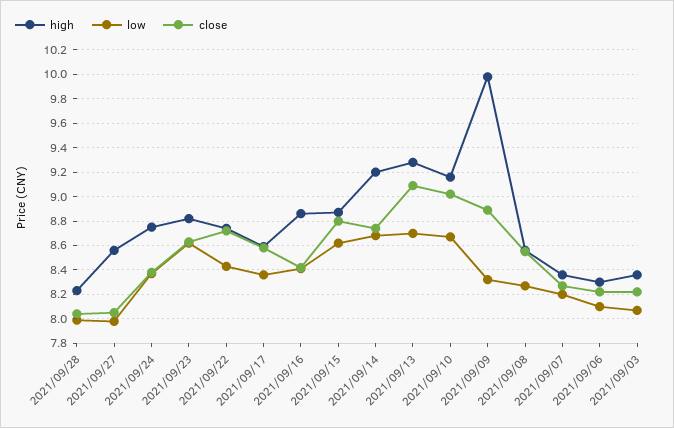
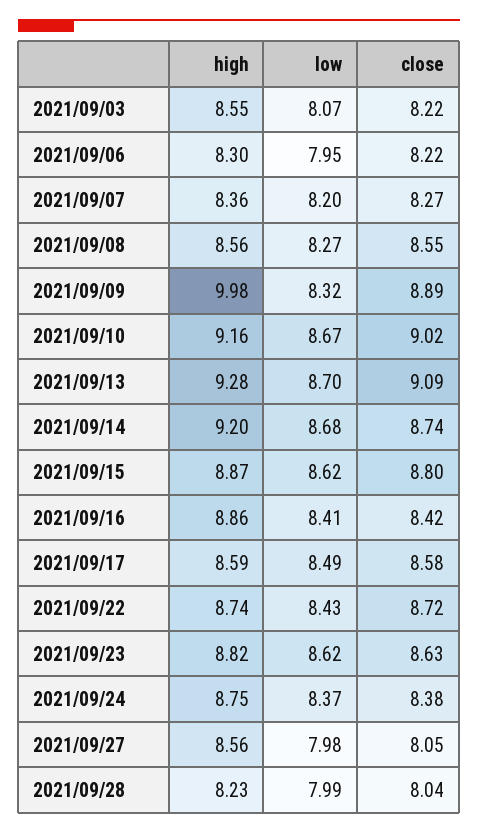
  {
    "high": {
      "2021/09/28": 8.23,
      "2021/09/27": 8.56,
      "2021/09/24": 8.75,
      "2021/09/23": 8.82,
      "2021/09/22": 8.74,
      "2021/09/17": 8.59,
      "2021/09/16": 8.86,
      "2021/09/15": 8.87,
      "2021/09/14": 9.2,
      "2021/09/13": 9.28,
      "2021/09/10": 9.16,
      "2021/09/09": 9.98,
      "2021/09/08": 8.56,
      "2021/09/07": 8.36,
      "2021/09/06": 8.3,
-     "2021/09/03": 8.35
+     "2021/09/03": 8.55
    },
    "low": {
      "2021/09/28": 7.99,
      "2021/09/27": 7.98,
      "2021/09/24": 8.37,
      "2021/09/23": 8.62,
      "2021/09/22": 8.43,
-     "2021/09/17": 8.35,
+     "2021/09/17": 8.49,
      "2021/09/16": 8.41,
      "2021/09/15": 8.62,
      "2021/09/14": 8.68,
      "2021/09/13": 8.7,
      "2021/09/10": 8.67,
      "2021/09/09": 8.32,
      "2021/09/08": 8.27,
      "2021/09/07": 8.2,
-     "2021/09/06": 8.1,
+     "2021/09/06": 7.95,
      "2021/09/03": 8.07
    },
    "close": {
      "2021/09/28": 8.04,
      "2021/09/27": 8.05,
      "2021/09/24": 8.38,
      "2021/09/23": 8.63,
      "2021/09/22": 8.72,
      "2021/09/17": 8.58,
      "2021/09/16": 8.42,
      "2021/09/15": 8.8,
      "2021/09/14": 8.74,
      "2021/09/13": 9.09,
      "2021/09/10": 9.02,
      "2021/09/09": 8.89,
      "2021/09/08": 8.55,
      "2021/09/07": 8.27,
      "2021/09/06": 8.22,
      "2021/09/03": 8.22
    }
  }

